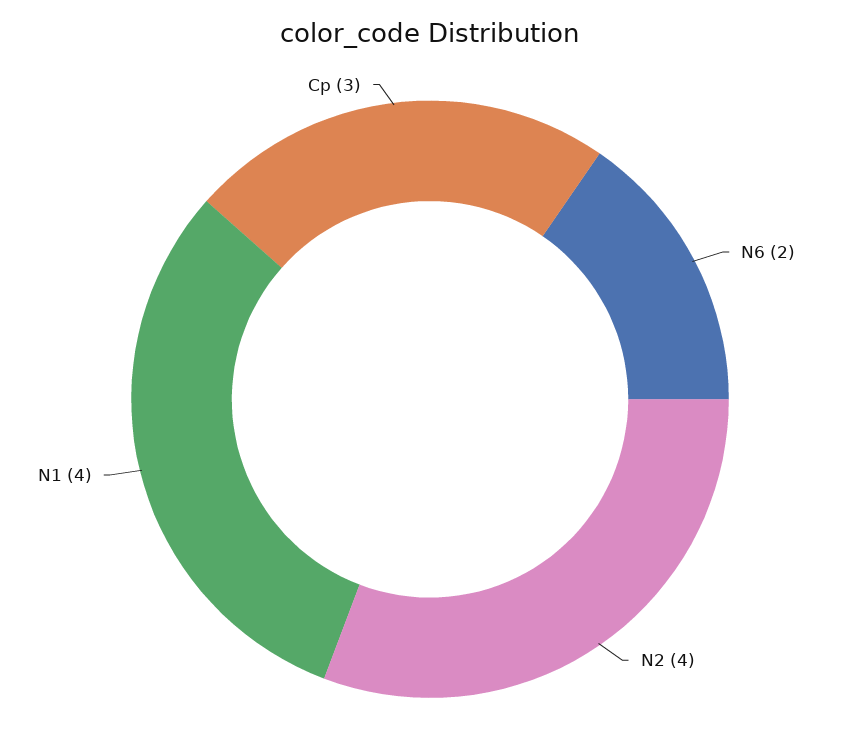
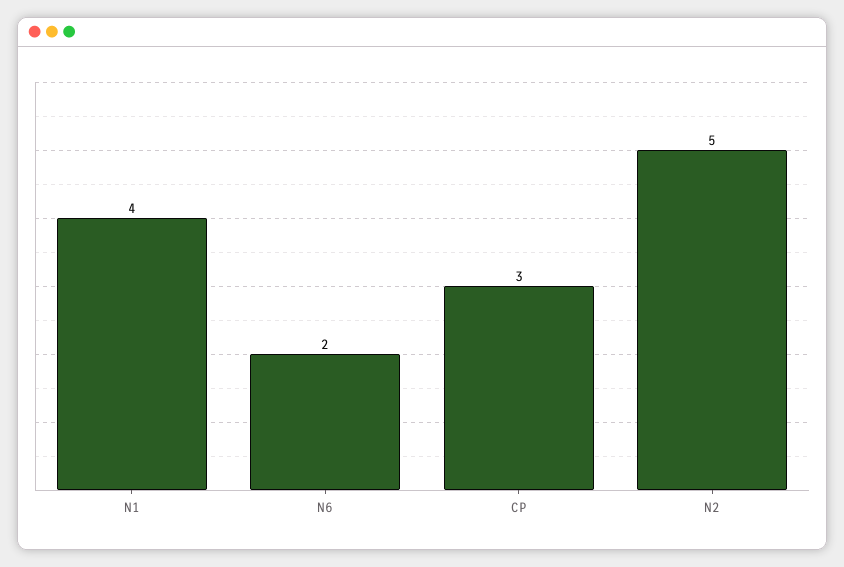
  {
    "N6": 2,
-   "N2": 4,
+   "N2": 5,
    "N1": 4,
    "Cp": 3
  }

